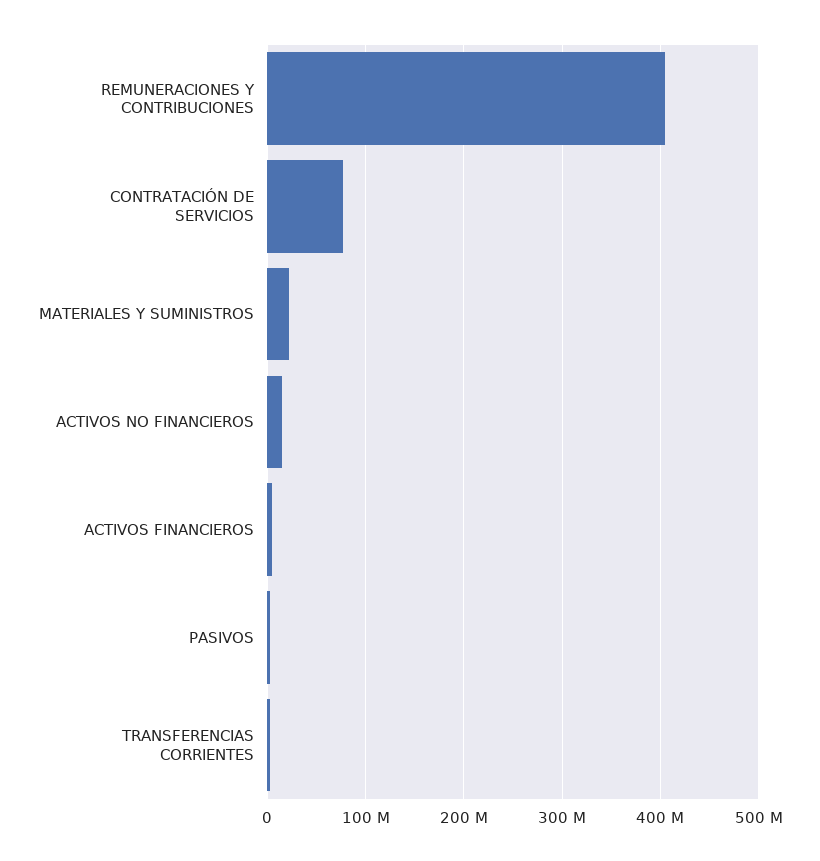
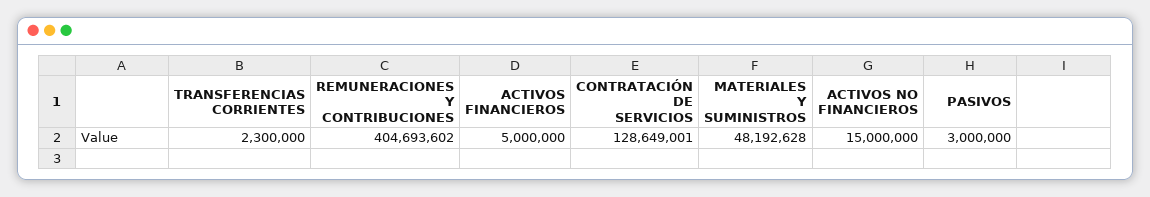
  {
    "REMUNERACIONES Y CONTRIBUCIONES": 404693602,
-   "CONTRATACIÓN DE SERVICIOS": 80000000,
+   "CONTRATACIÓN DE SERVICIOS": 128649001,
-   "MATERIALES Y SUMINISTROS": 20000000,
+   "MATERIALES Y SUMINISTROS": 48192628,
    "ACTIVOS NO FINANCIEROS": 15000000,
    "ACTIVOS FINANCIEROS": 5000000,
    "PASIVOS": 3000000,
    "TRANSFERENCIAS CORRIENTES": 2300000
  }

